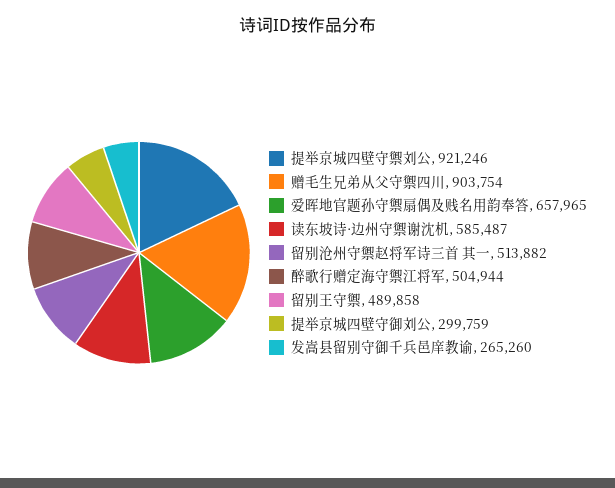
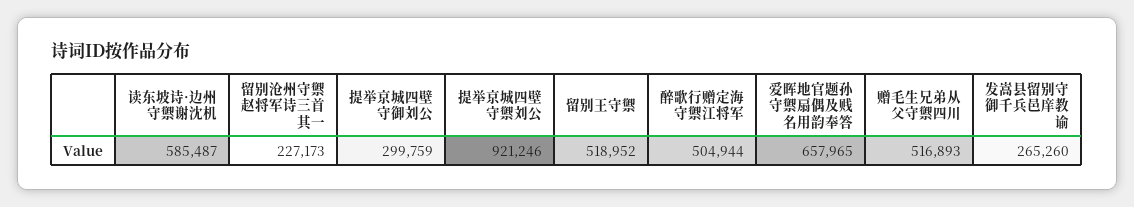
  {
    "提举京城四壁守禦刘公": 921246,
-   "赠毛生兄弟从父守禦四川": 903754,
+   "赠毛生兄弟从父守禦四川": 516893,
    "爱晖地官题孙守禦扇偶及贱名用韵奉答": 657965,
    "读东坡诗·边州守禦谢沈机": 585487,
-   "留别沧州守禦赵将军诗三首 其一": 513882,
+   "留别沧州守禦赵将军诗三首 其一": 227173,
    "醉歌行赠定海守禦江将军": 504944,
-   "留别王守禦": 489858,
+   "留别王守禦": 518952,
    "提举京城四壁守御刘公": 299759,
    "发嵩县留别守御千兵邑庠教谕": 265260
  }

